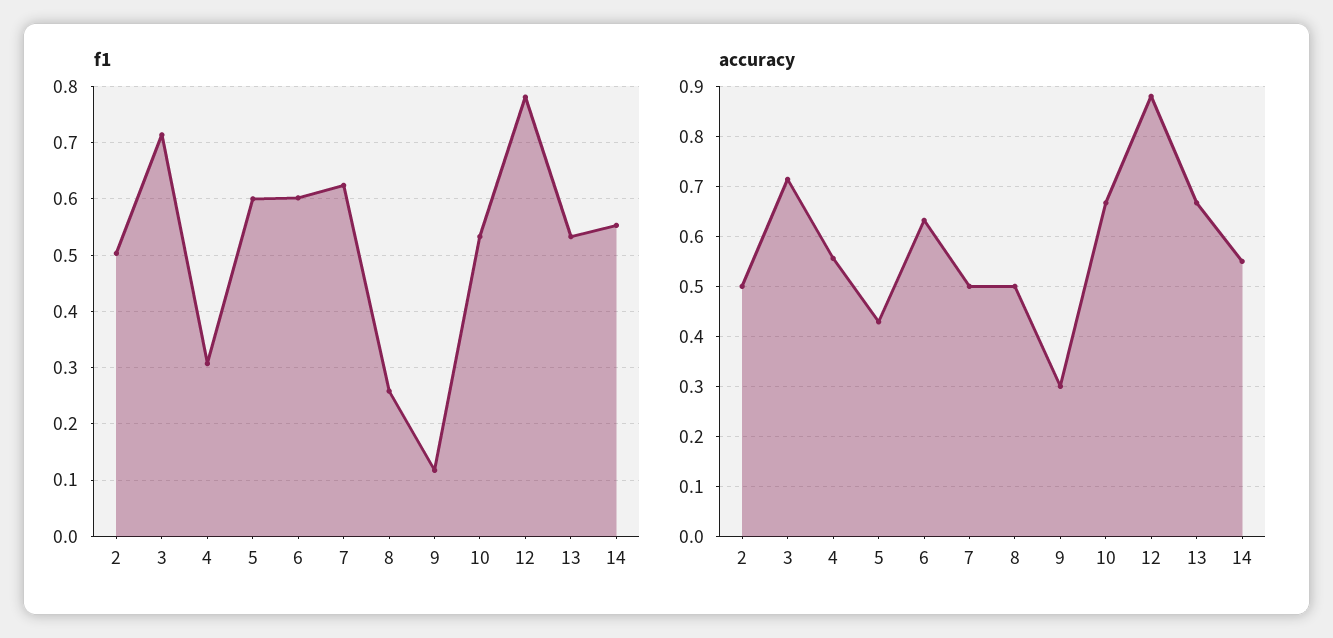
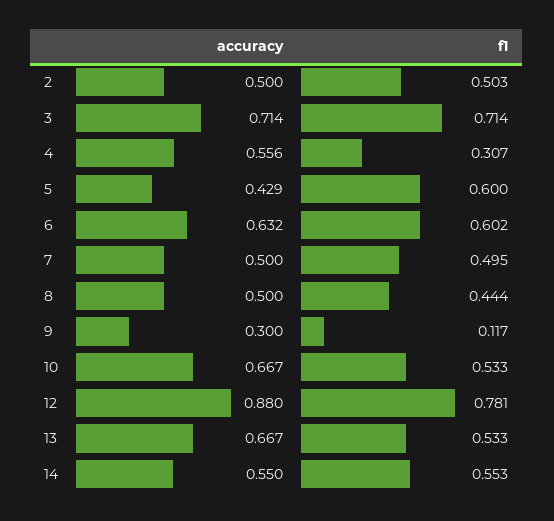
  {
    "f1": {
      "2": 0.503,
      "3": 0.714,
      "4": 0.307,
      "5": 0.6,
      "6": 0.602,
-     "7": 0.62,
+     "7": 0.495,
-     "8": 0.26,
+     "8": 0.444,
      "9": 0.117,
      "10": 0.533,
      "12": 0.781,
      "13": 0.533,
      "14": 0.553
    },
    "accuracy": {
      "2": 0.5,
      "3": 0.714,
      "4": 0.556,
      "5": 0.429,
      "6": 0.632,
      "7": 0.5,
      "8": 0.5,
      "9": 0.3,
      "10": 0.667,
      "12": 0.88,
      "13": 0.667,
      "14": 0.55
    }
  }

